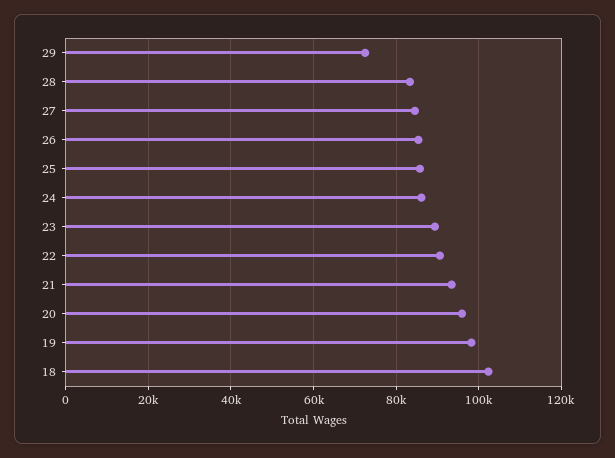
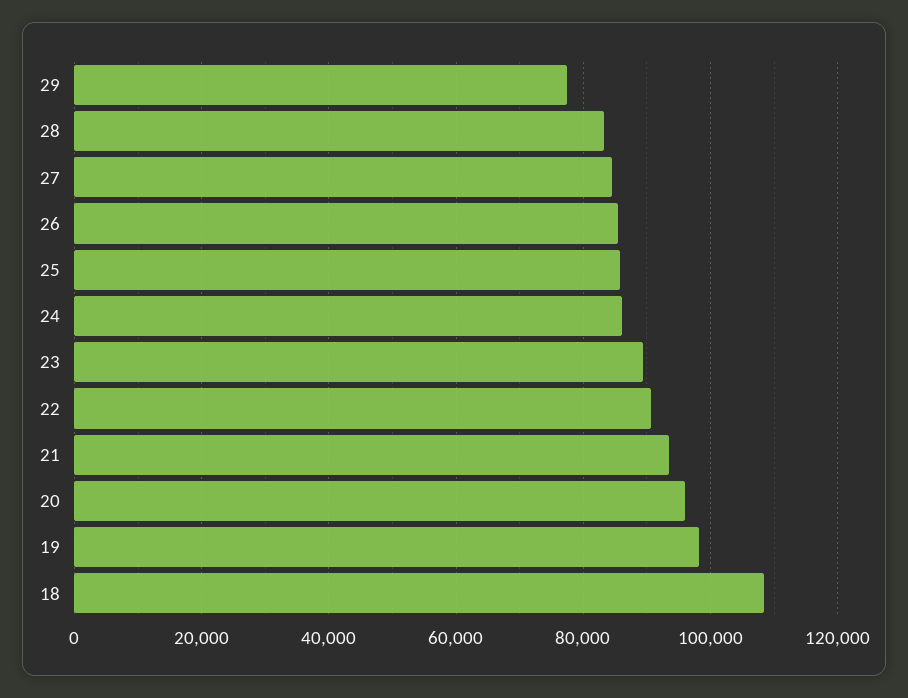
  {
-   "29": 72000,
+   "29": 78000,
    "28": 84000,
    "27": 84000,
    "26": 86000,
    "25": 86000,
    "24": 86000,
    "23": 90000,
    "22": 90000,
    "21": 94000,
    "20": 96000,
    "19": 98000,
-   "18": 102000
+   "18": 108000
  }

